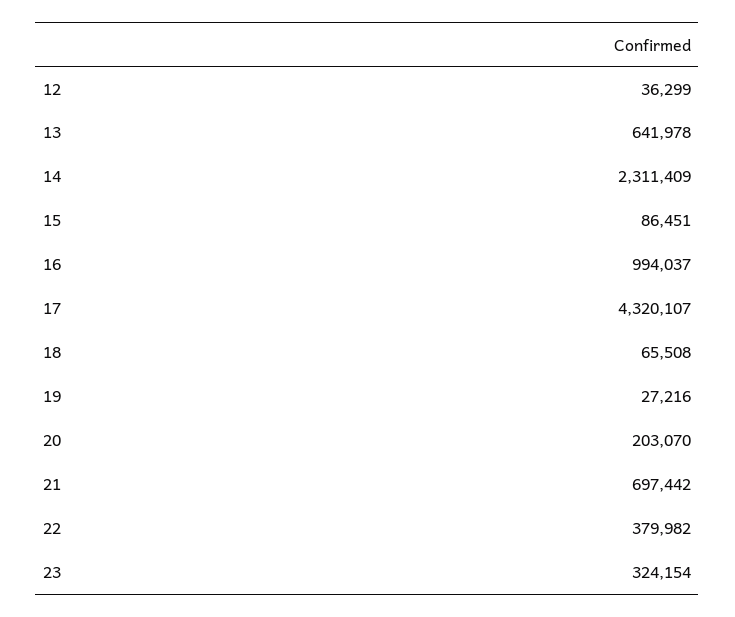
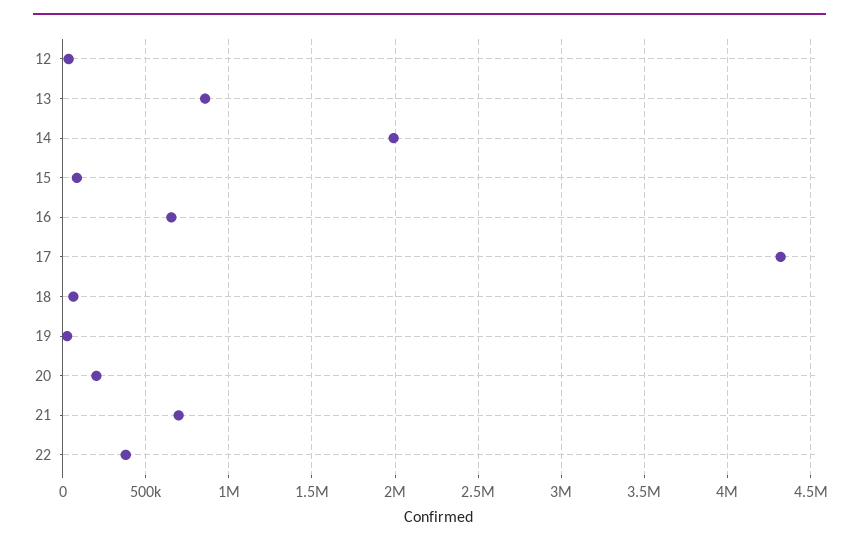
  {
    "12": 36299,
-   "13": 641978,
+   "13": 850000,
-   "14": 2311409,
+   "14": 2000000,
    "15": 86451,
-   "16": 994037,
+   "16": 650000,
    "17": 4320107,
    "18": 65508,
    "19": 27216,
    "20": 203070,
    "21": 697442,
-   "22": 379982,
+   "22": 379982
-   "23": 324154
  }

